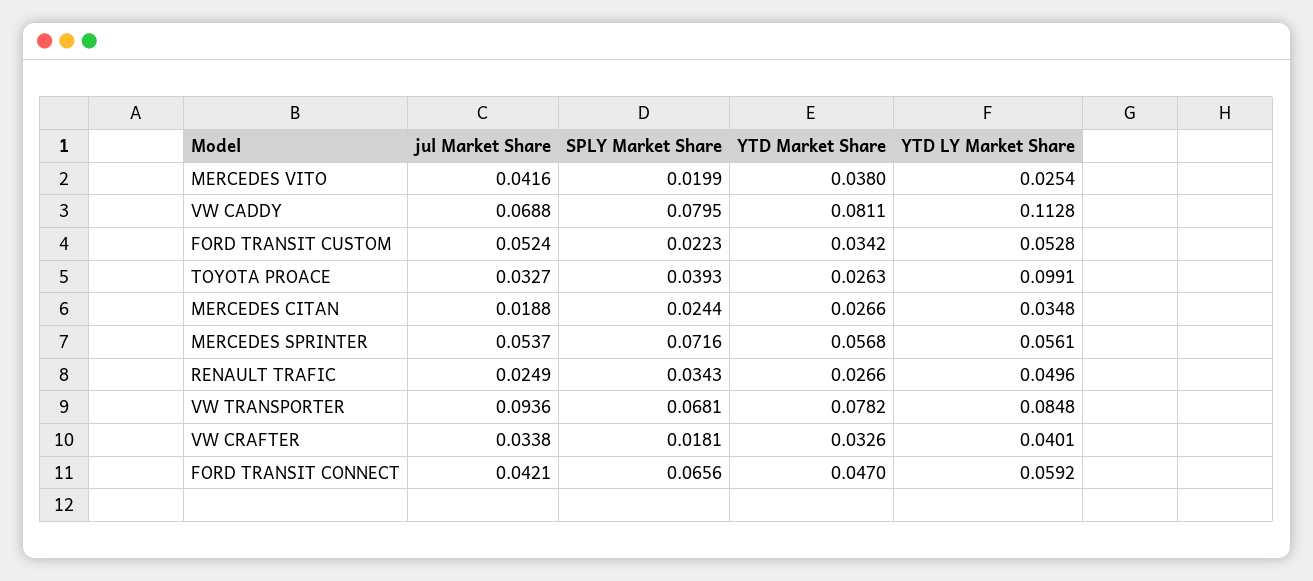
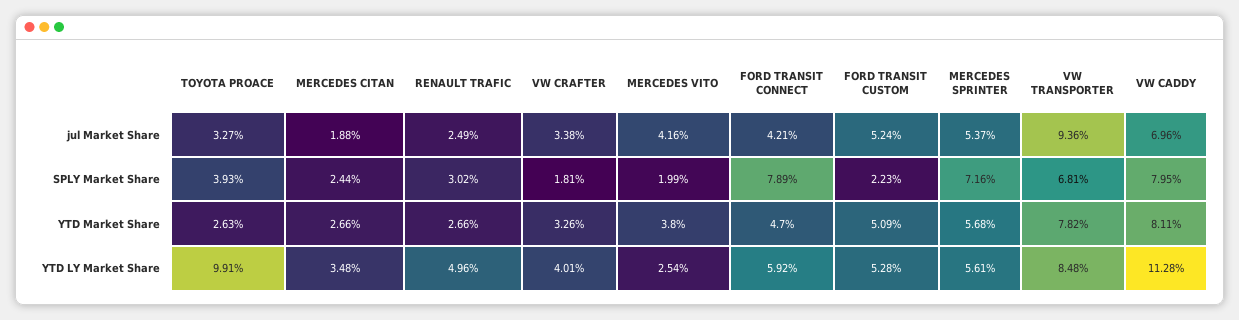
  {
    "jul Market Share": {
      "MERCEDES VITO": 0.0416,
-     "VW CADDY": 0.0688,
+     "VW CADDY": 0.0696,
      "FORD TRANSIT CUSTOM": 0.0524,
      "TOYOTA PROACE": 0.0327,
      "MERCEDES CITAN": 0.0188,
      "MERCEDES SPRINTER": 0.0537,
      "RENAULT TRAFIC": 0.0249,
      "VW TRANSPORTER": 0.0936,
      "VW CRAFTER": 0.0338,
      "FORD TRANSIT CONNECT": 0.0421
    },
    "SPLY Market Share": {
      "MERCEDES VITO": 0.0199,
      "VW CADDY": 0.0795,
      "FORD TRANSIT CUSTOM": 0.0223,
      "TOYOTA PROACE": 0.0393,
      "MERCEDES CITAN": 0.0244,
      "MERCEDES SPRINTER": 0.0716,
-     "RENAULT TRAFIC": 0.0343,
+     "RENAULT TRAFIC": 0.0302,
      "VW TRANSPORTER": 0.0681,
      "VW CRAFTER": 0.0181,
-     "FORD TRANSIT CONNECT": 0.0656
+     "FORD TRANSIT CONNECT": 0.0789
    },
    "YTD Market Share": {
      "MERCEDES VITO": 0.038,
      "VW CADDY": 0.0811,
-     "FORD TRANSIT CUSTOM": 0.0342,
+     "FORD TRANSIT CUSTOM": 0.0509,
      "TOYOTA PROACE": 0.0263,
      "MERCEDES CITAN": 0.0266,
      "MERCEDES SPRINTER": 0.0568,
      "RENAULT TRAFIC": 0.0266,
      "VW TRANSPORTER": 0.0782,
      "VW CRAFTER": 0.0326,
      "FORD TRANSIT CONNECT": 0.047
    },
    "YTD LY Market Share": {
      "MERCEDES VITO": 0.0254,
      "VW CADDY": 0.1128,
      "FORD TRANSIT CUSTOM": 0.0528,
      "TOYOTA PROACE": 0.0991,
      "MERCEDES CITAN": 0.0348,
      "MERCEDES SPRINTER": 0.0561,
      "RENAULT TRAFIC": 0.0496,
      "VW TRANSPORTER": 0.0848,
      "VW CRAFTER": 0.0401,
      "FORD TRANSIT CONNECT": 0.0592
    }
  }

